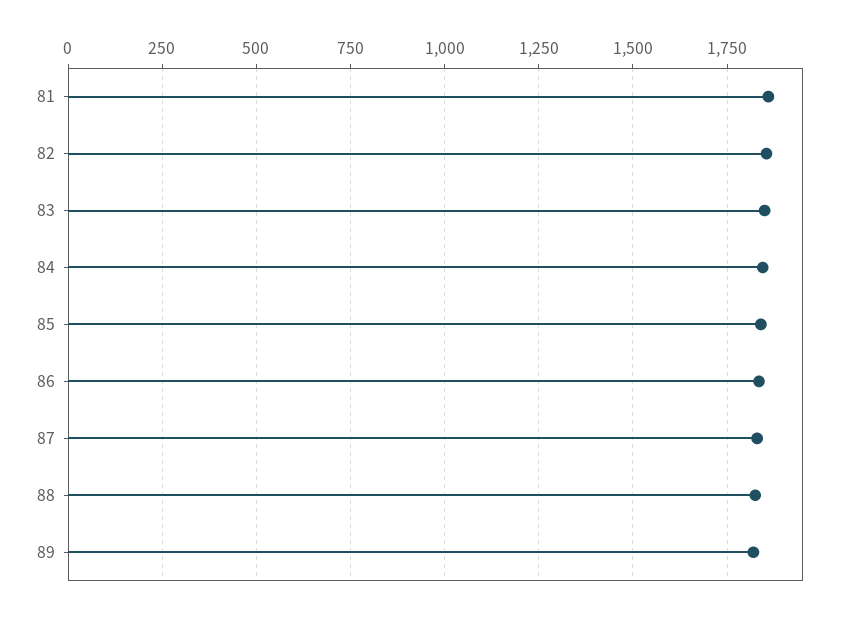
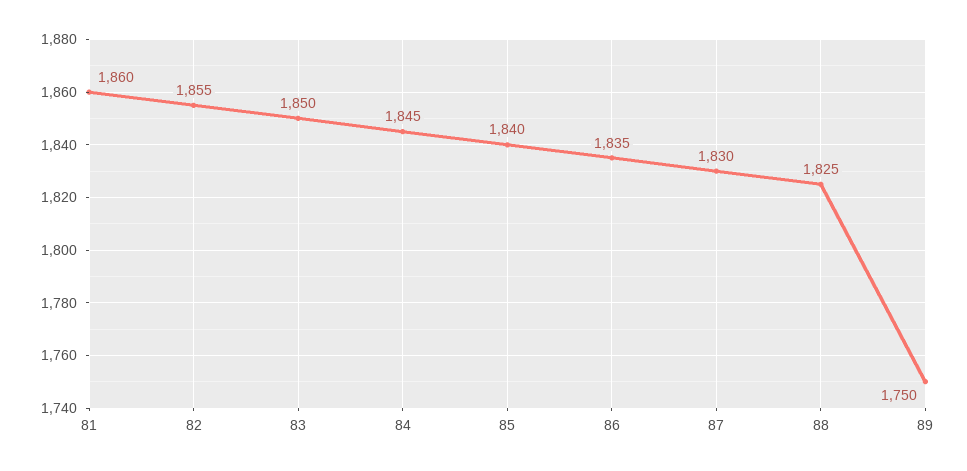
  {
    "81": 1860,
    "82": 1855,
    "83": 1850,
    "84": 1845,
    "85": 1840,
    "86": 1835,
    "87": 1830,
    "88": 1825,
-   "89": 1825
+   "89": 1750
  }

